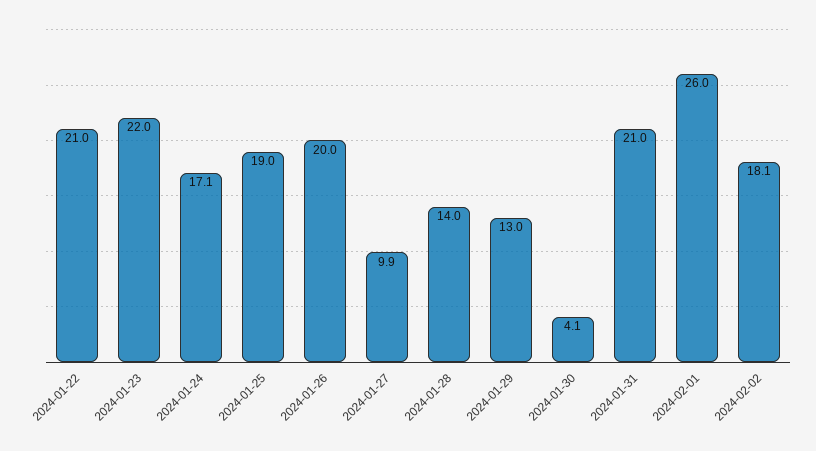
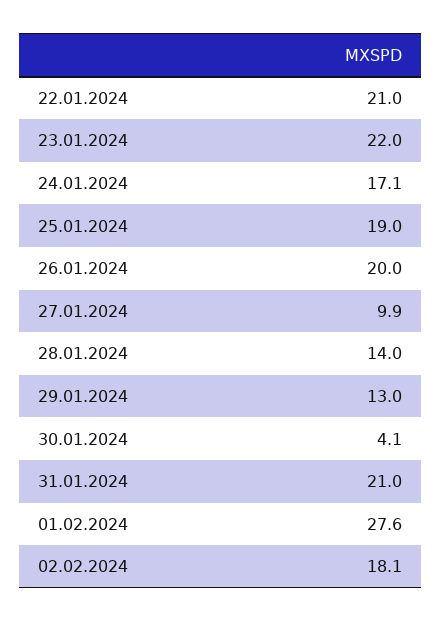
  {
    "2024-01-22": 21,
    "2024-01-23": 22,
    "2024-01-24": 17.1,
    "2024-01-25": 19,
    "2024-01-26": 20,
    "2024-01-27": 9.9,
    "2024-01-28": 14,
    "2024-01-29": 13,
    "2024-01-30": 4.1,
    "2024-01-31": 21,
-   "2024-02-01": 26,
+   "2024-02-01": 27.6,
    "2024-02-02": 18.1
  }

